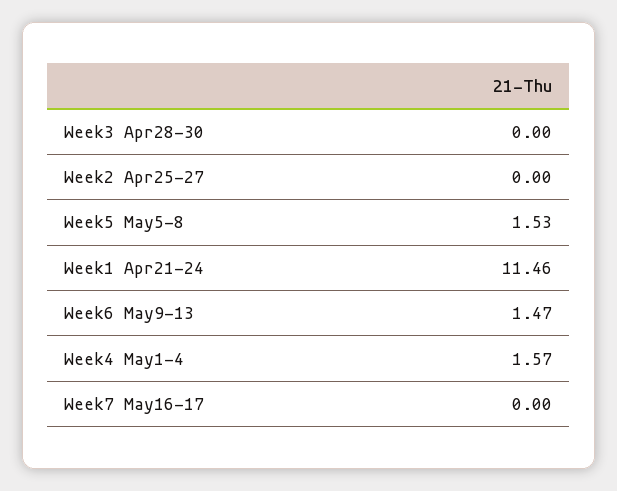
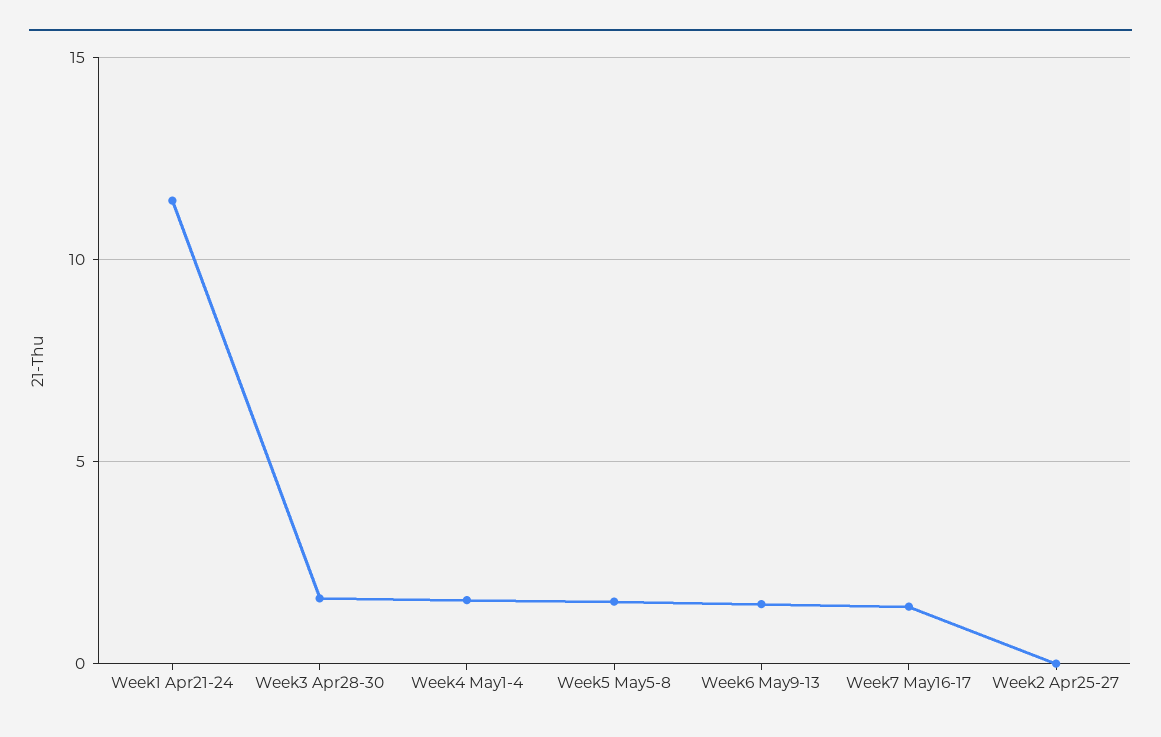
  {
-   "Week3 Apr28-30": 0,
+   "Week3 Apr28-30": 1.5,
    "Week2 Apr25-27": 0,
    "Week5 May5-8": 1.53,
    "Week1 Apr21-24": 11.46,
    "Week6 May9-13": 1.47,
    "Week4 May1-4": 1.57,
-   "Week7 May16-17": 0
+   "Week7 May16-17": 1.5
  }

